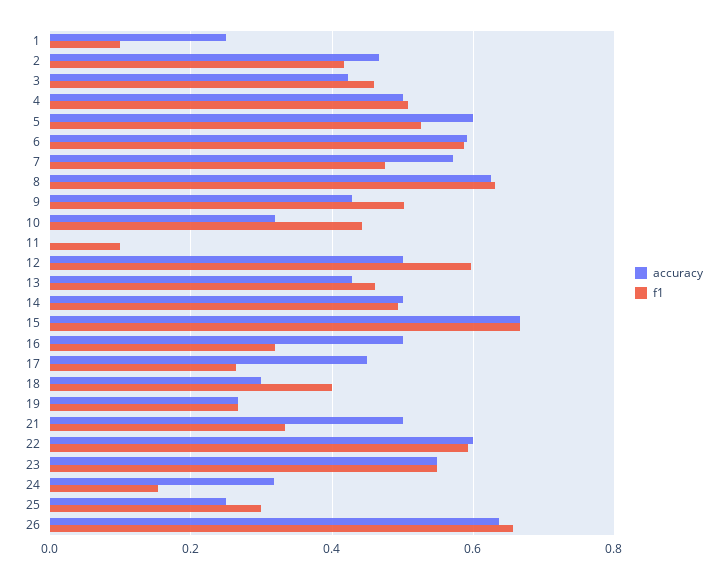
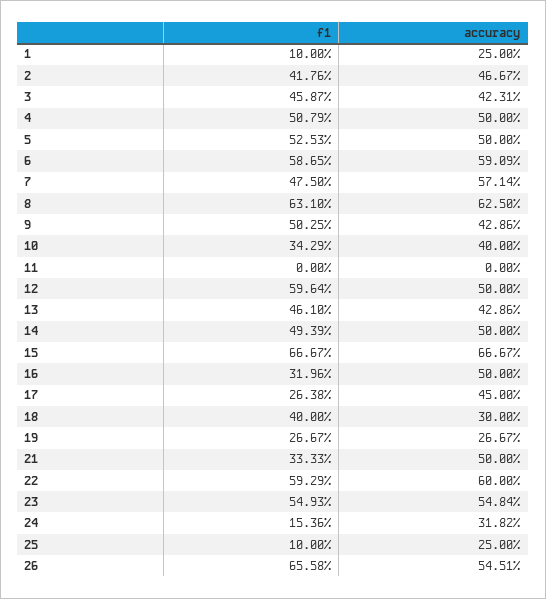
  {
    "accuracy": {
      "1": 0.25,
      "2": 0.4667,
      "3": 0.4231,
      "4": 0.5,
-     "5": 0.6,
+     "5": 0.5,
      "6": 0.5909,
      "7": 0.5714,
      "8": 0.625,
      "9": 0.4286,
-     "10": 0.32,
+     "10": 0.4,
      "11": 0,
      "12": 0.5,
      "13": 0.4286,
      "14": 0.5,
      "15": 0.6667,
      "16": 0.5,
      "17": 0.45,
      "18": 0.3,
      "19": 0.2667,
      "21": 0.5,
      "22": 0.6,
      "23": 0.5484,
      "24": 0.3182,
      "25": 0.25,
-     "26": 0.64
+     "26": 0.5451
    },
    "f1": {
      "1": 0.1,
      "2": 0.4176,
      "3": 0.4587,
      "4": 0.5079,
      "5": 0.5253,
      "6": 0.5865,
      "7": 0.475,
      "8": 0.631,
      "9": 0.5025,
-     "10": 0.44,
+     "10": 0.3429,
-     "11": 0.1,
+     "11": 0,
      "12": 0.5964,
      "13": 0.461,
      "14": 0.4939,
      "15": 0.6667,
      "16": 0.3196,
      "17": 0.2638,
      "18": 0.4,
      "19": 0.2667,
      "21": 0.3333,
      "22": 0.5929,
      "23": 0.5493,
      "24": 0.1536,
-     "25": 0.3,
+     "25": 0.1,
      "26": 0.6558
    }
  }

